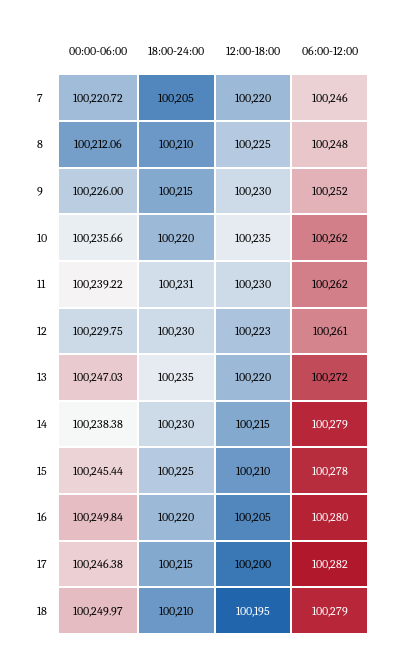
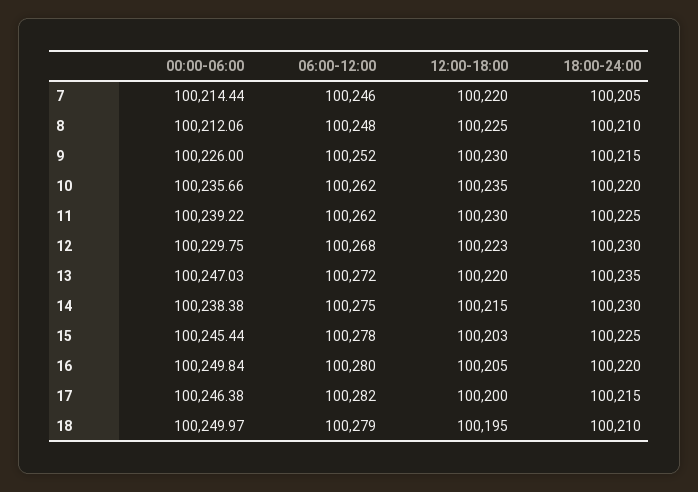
  {
    "00:00-06:00": {
-     "7": 100220.72,
+     "7": 100214.44,
      "8": 100212.06,
      "9": 100226,
      "10": 100235.66,
      "11": 100239.22,
      "12": 100229.75,
      "13": 100247.03,
      "14": 100238.38,
      "15": 100245.44,
      "16": 100249.84,
      "17": 100246.38,
      "18": 100249.97
    },
    "18:00-24:00": {
      "7": 100205,
      "8": 100210,
      "9": 100215,
      "10": 100220,
-     "11": 100231,
+     "11": 100225,
      "12": 100230,
      "13": 100235,
      "14": 100230,
      "15": 100225,
      "16": 100220,
      "17": 100215,
      "18": 100210
    },
    "12:00-18:00": {
      "7": 100220,
      "8": 100225,
      "9": 100230,
      "10": 100235,
      "11": 100230,
      "12": 100223,
      "13": 100220,
      "14": 100215,
-     "15": 100210,
+     "15": 100203,
      "16": 100205,
      "17": 100200,
      "18": 100195
    },
    "06:00-12:00": {
      "7": 100246,
      "8": 100248,
      "9": 100252,
      "10": 100262,
      "11": 100262,
-     "12": 100261,
+     "12": 100268,
      "13": 100272,
-     "14": 100279,
+     "14": 100275,
      "15": 100278,
      "16": 100280,
      "17": 100282,
      "18": 100279
    }
  }

